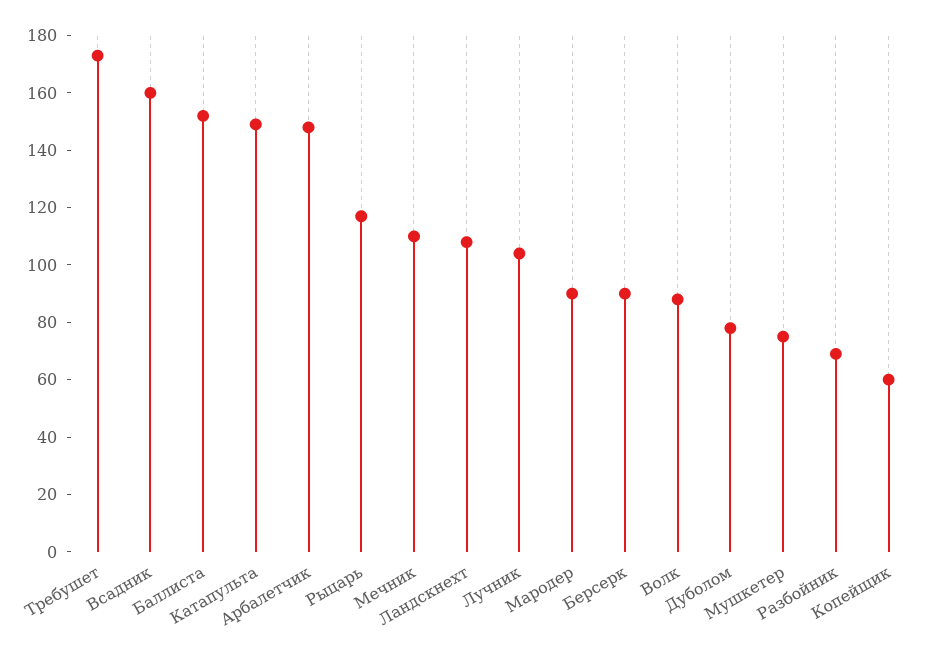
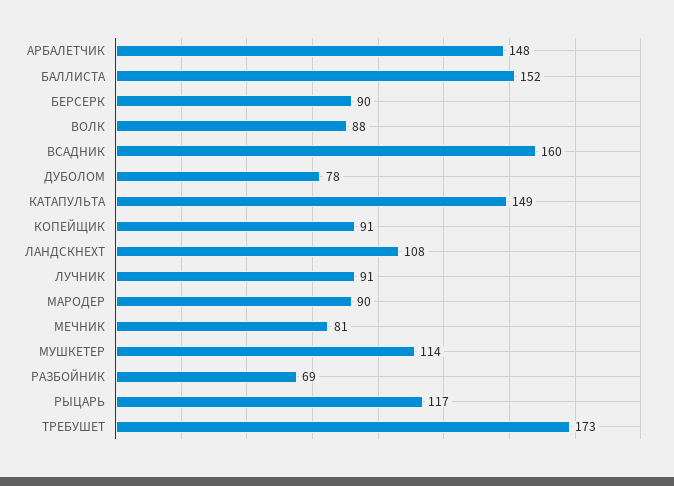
  {
    "Требушет": 173,
    "Всадник": 160,
    "Баллиста": 152,
    "Катапульта": 149,
    "Арбалетчик": 148,
    "Рыцарь": 117,
-   "Мечник": 110,
+   "Мечник": 81,
    "Ландскнехт": 108,
-   "Лучник": 105,
+   "Лучник": 91,
    "Мародер": 90,
    "Берсерк": 90,
    "Волк": 88,
    "Дуболом": 78,
-   "Мушкетер": 75,
+   "Мушкетер": 114,
    "Разбойник": 69,
-   "Копейщик": 60
+   "Копейщик": 91
  }

